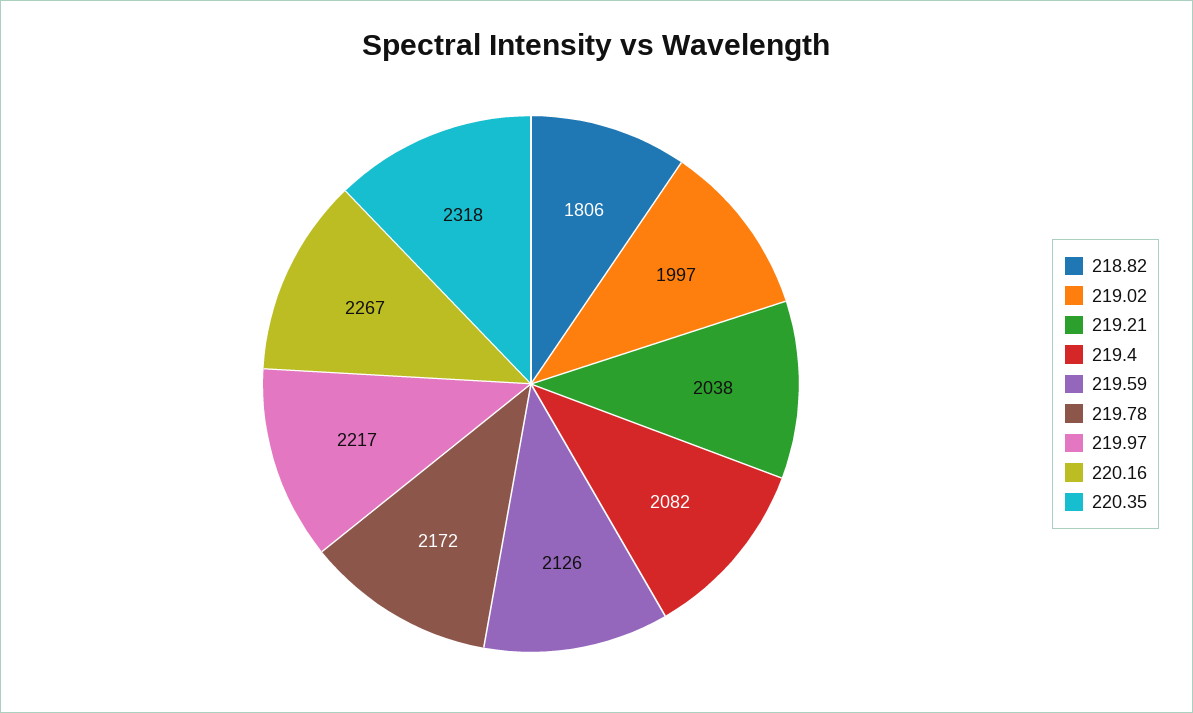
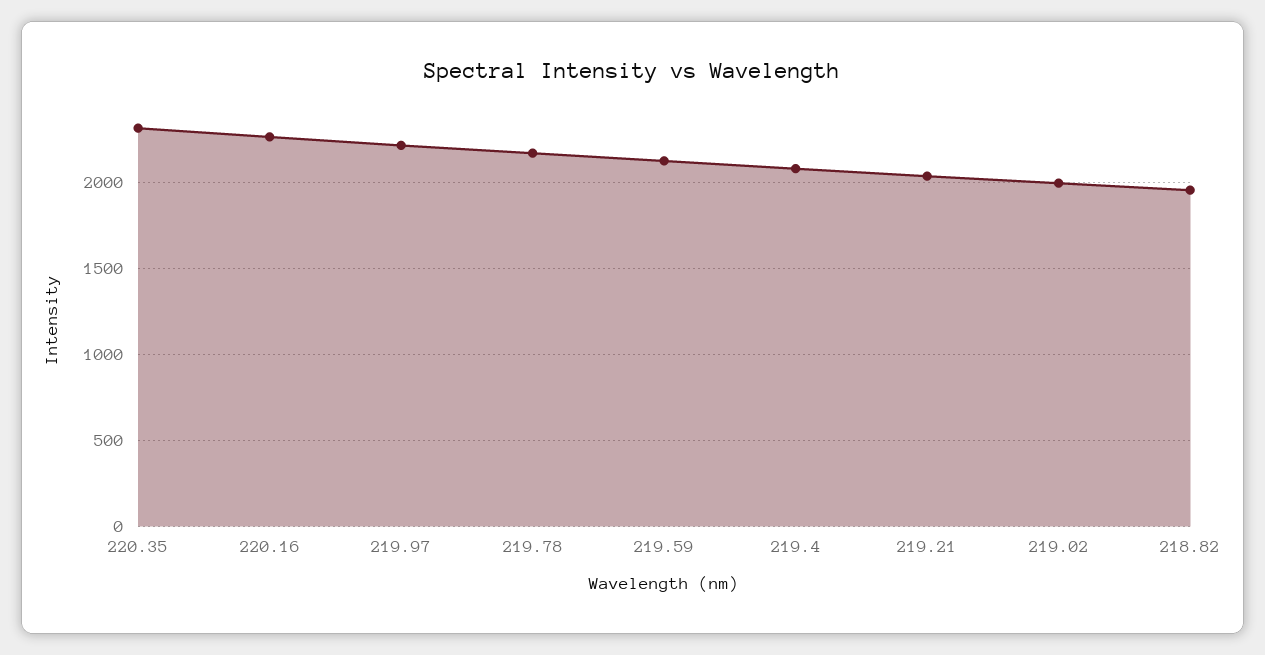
  {
-   "218.82": 1806,
+   "218.82": 1950,
    "219.02": 1997,
    "219.21": 2038,
    "219.4": 2082,
    "219.59": 2126,
    "219.78": 2172,
    "219.97": 2217,
    "220.16": 2267,
    "220.35": 2318
  }

